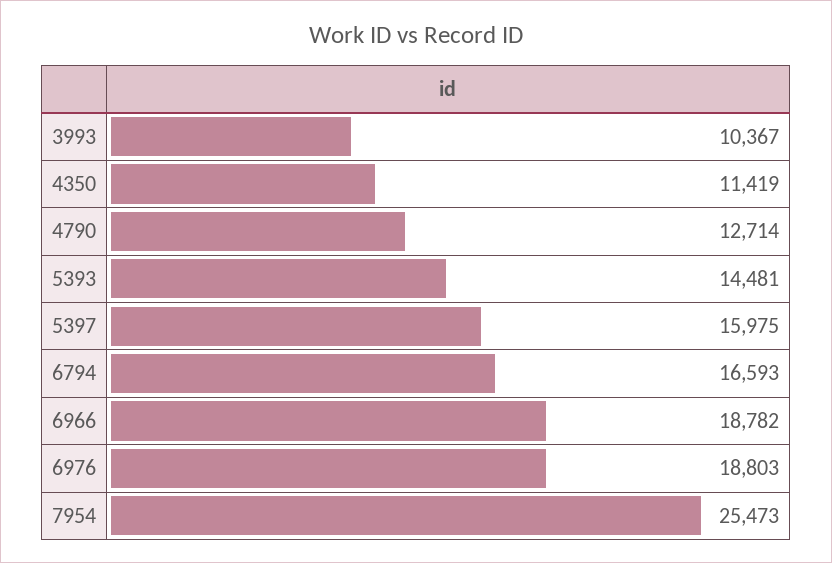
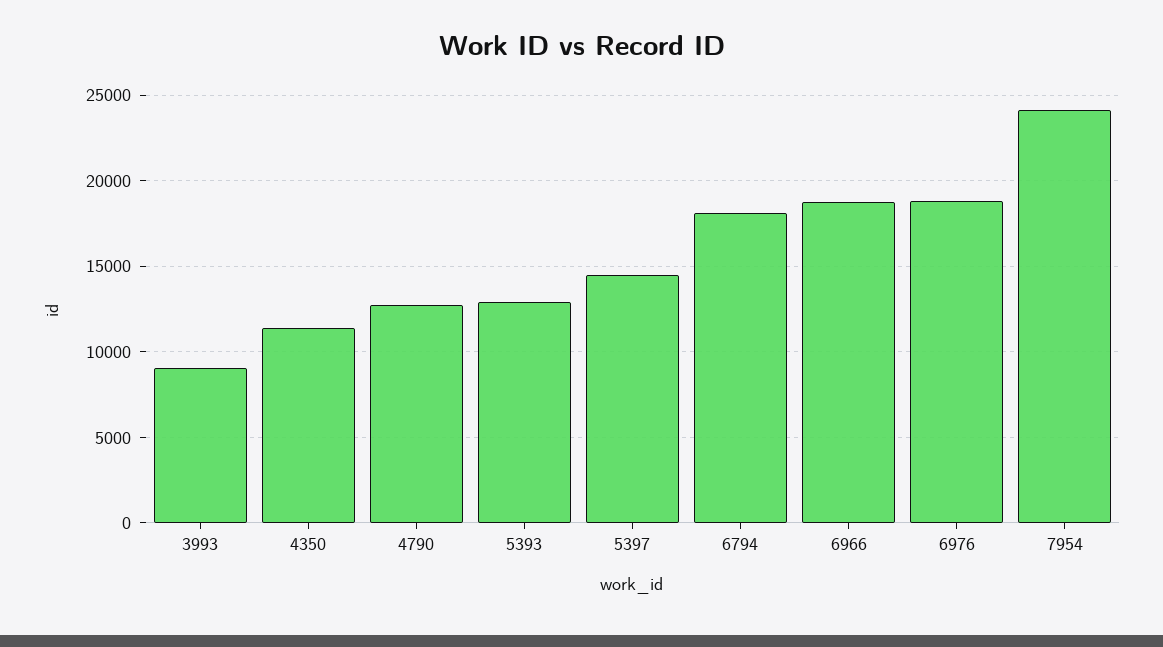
  {
-   "3993": 10367,
+   "3993": 9000,
    "4350": 11419,
    "4790": 12714,
-   "5393": 14481,
+   "5393": 13000,
-   "5397": 15975,
+   "5397": 14500,
-   "6794": 16593,
+   "6794": 18000,
    "6966": 18782,
    "6976": 18803,
-   "7954": 25473
+   "7954": 24000
  }

